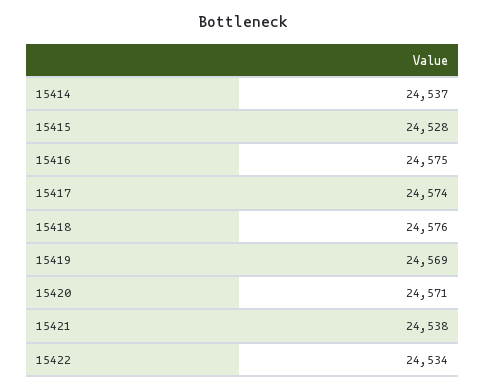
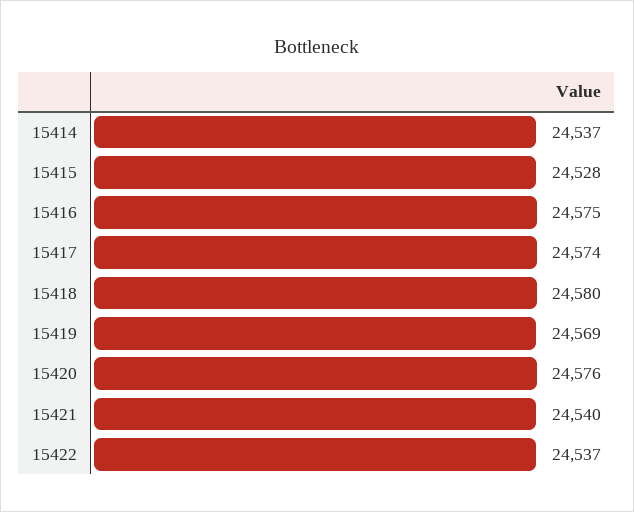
  {
    "15414": 24537,
    "15415": 24528,
    "15416": 24575,
    "15417": 24574,
-   "15418": 24576,
+   "15418": 24580,
    "15419": 24569,
-   "15420": 24571,
+   "15420": 24576,
-   "15421": 24538,
+   "15421": 24540,
-   "15422": 24534
+   "15422": 24537
  }

